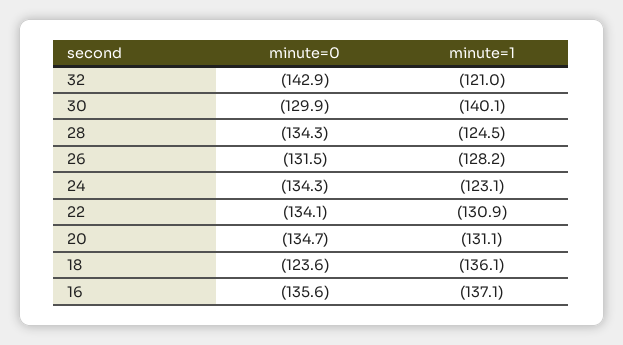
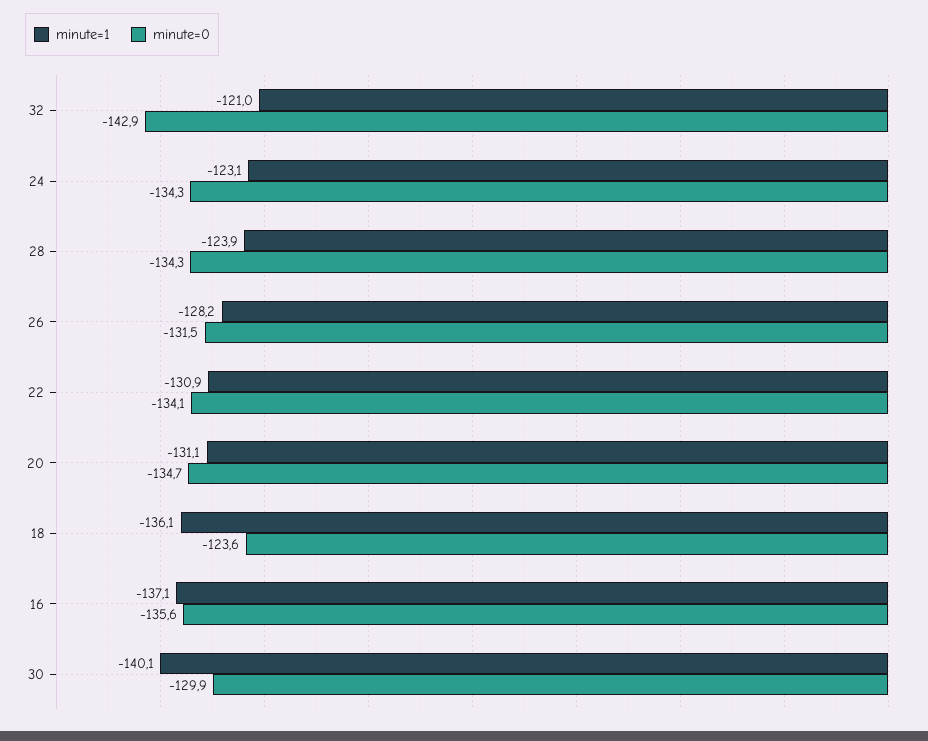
  {
    "minute=0": {
      "32": -142.9,
      "30": -129.9,
      "28": -134.3,
      "26": -131.5,
      "24": -134.3,
      "22": -134.1,
      "20": -134.7,
      "18": -123.6,
      "16": -135.6
    },
    "minute=1": {
      "32": -121,
      "30": -140.1,
-     "28": -124.5,
+     "28": -123.9,
      "26": -128.2,
      "24": -123.1,
      "22": -130.9,
      "20": -131.1,
      "18": -136.1,
      "16": -137.1
    }
  }

